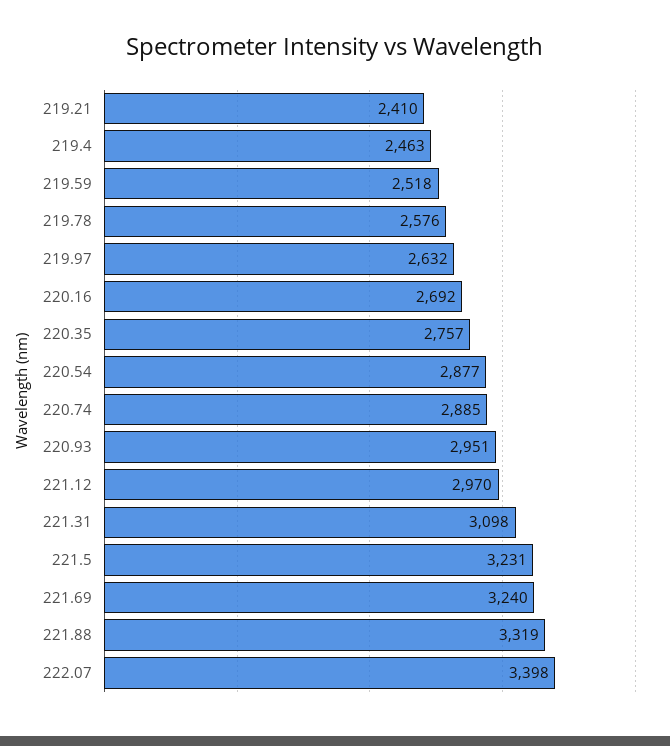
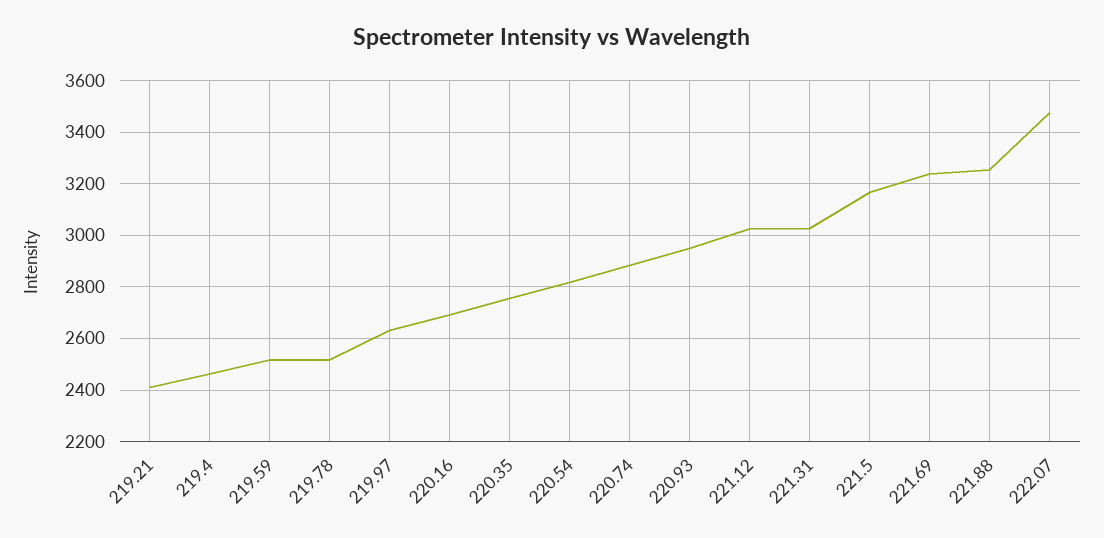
  {
    "219.21": 2410,
    "219.4": 2463,
    "219.59": 2518,
-   "219.78": 2576,
+   "219.78": 2525,
    "219.97": 2632,
    "220.16": 2692,
    "220.35": 2757,
-   "220.54": 2877,
+   "220.54": 2825,
    "220.74": 2885,
    "220.93": 2951,
-   "221.12": 2970,
+   "221.12": 3025,
-   "221.31": 3098,
+   "221.31": 3025,
-   "221.5": 3231,
+   "221.5": 3175,
    "221.69": 3240,
-   "221.88": 3319,
+   "221.88": 3250,
-   "222.07": 3398
+   "222.07": 3475
  }

